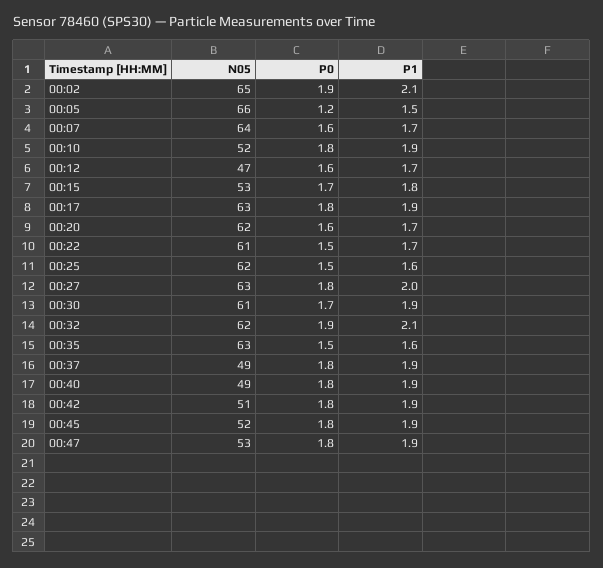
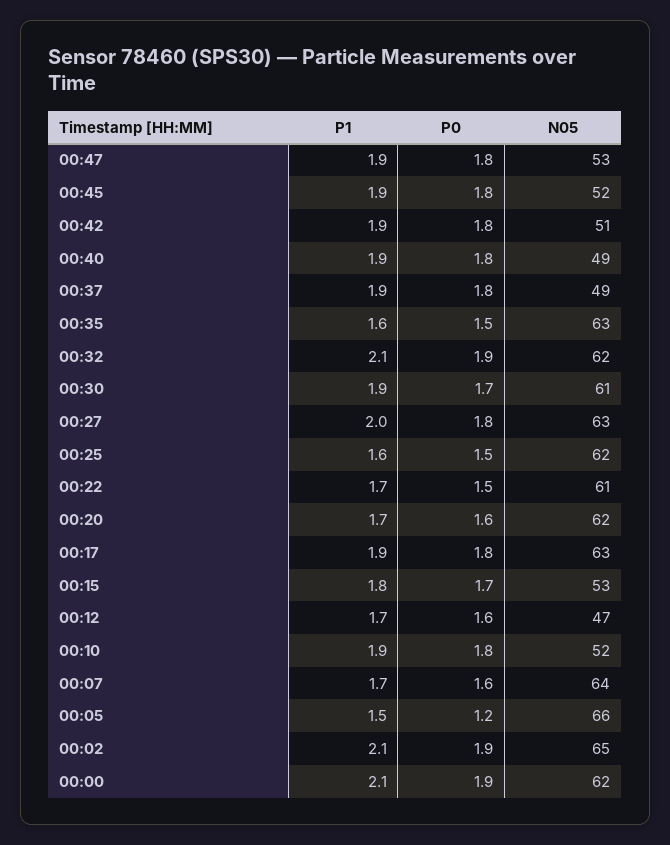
  {
    "N05": {
      "00:02": 65,
      "00:05": 66,
      "00:07": 64,
      "00:10": 52,
      "00:12": 47,
      "00:15": 53,
      "00:17": 63,
      "00:20": 62,
      "00:22": 61,
      "00:25": 62,
      "00:27": 63,
      "00:30": 61,
      "00:32": 62,
      "00:35": 63,
      "00:37": 49,
      "00:40": 49,
      "00:42": 51,
      "00:45": 52,
-     "00:47": 53
+     "00:47": 53,
+     "00:00": 62
    },
    "P0": {
      "00:02": 1.9,
      "00:05": 1.2,
      "00:07": 1.6,
      "00:10": 1.8,
      "00:12": 1.6,
      "00:15": 1.7,
      "00:17": 1.8,
      "00:20": 1.6,
      "00:22": 1.5,
      "00:25": 1.5,
      "00:27": 1.8,
      "00:30": 1.7,
      "00:32": 1.9,
      "00:35": 1.5,
      "00:37": 1.8,
      "00:40": 1.8,
      "00:42": 1.8,
      "00:45": 1.8,
-     "00:47": 1.8
+     "00:47": 1.8,
+     "00:00": 1.9
    },
    "P1": {
      "00:02": 2.1,
      "00:05": 1.5,
      "00:07": 1.7,
      "00:10": 1.9,
      "00:12": 1.7,
      "00:15": 1.8,
      "00:17": 1.9,
      "00:20": 1.7,
      "00:22": 1.7,
      "00:25": 1.6,
      "00:27": 2,
      "00:30": 1.9,
      "00:32": 2.1,
      "00:35": 1.6,
      "00:37": 1.9,
      "00:40": 1.9,
      "00:42": 1.9,
      "00:45": 1.9,
-     "00:47": 1.9
+     "00:47": 1.9,
+     "00:00": 2.1
    }
  }

